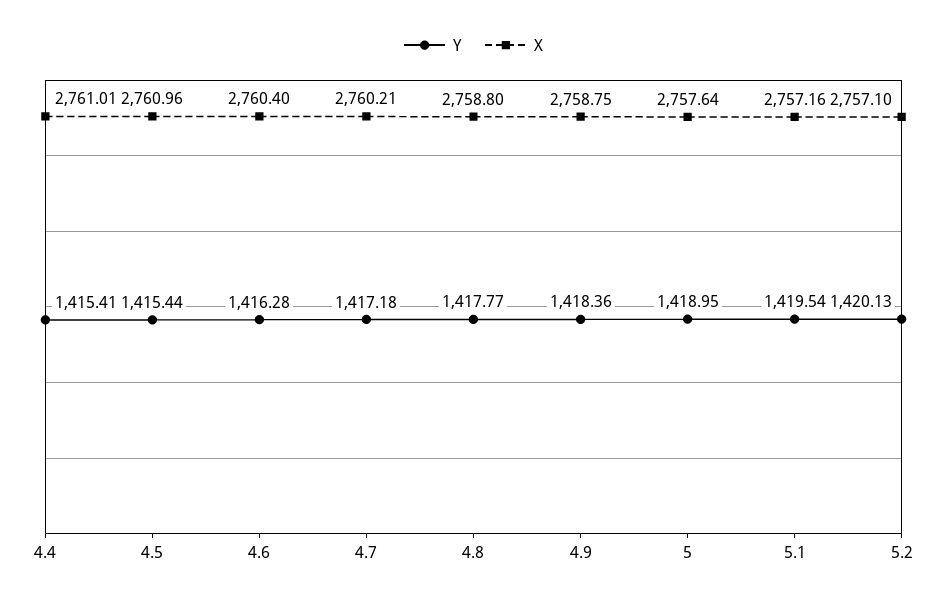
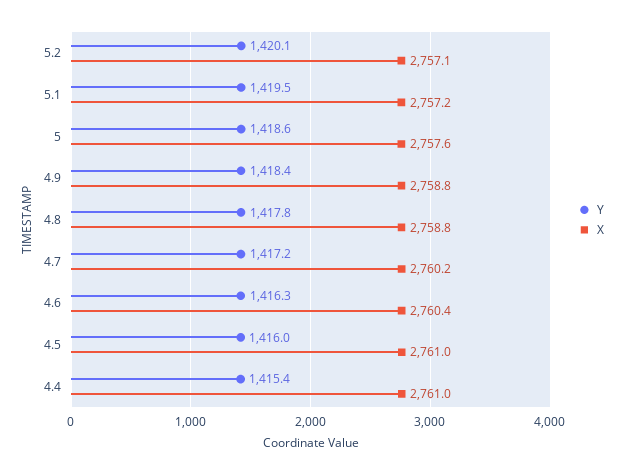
  {
    "Y": {
      "4.4": 1415.41,
-     "4.5": 1415.44,
+     "4.5": 1416,
      "4.6": 1416.28,
      "4.7": 1417.18,
      "4.8": 1417.77,
      "4.9": 1418.36,
-     "5": 1418.95,
+     "5": 1418.6,
      "5.1": 1419.54,
      "5.2": 1420.13
    },
    "X": {
      "4.4": 2761.01,
      "4.5": 2760.96,
      "4.6": 2760.4,
      "4.7": 2760.21,
      "4.8": 2758.8,
      "4.9": 2758.75,
      "5": 2757.64,
      "5.1": 2757.16,
      "5.2": 2757.1
    }
  }

